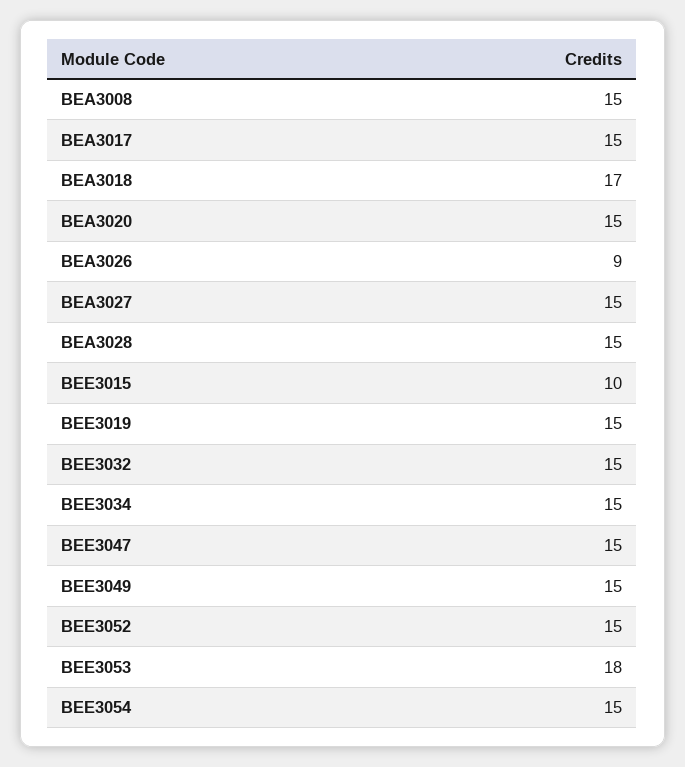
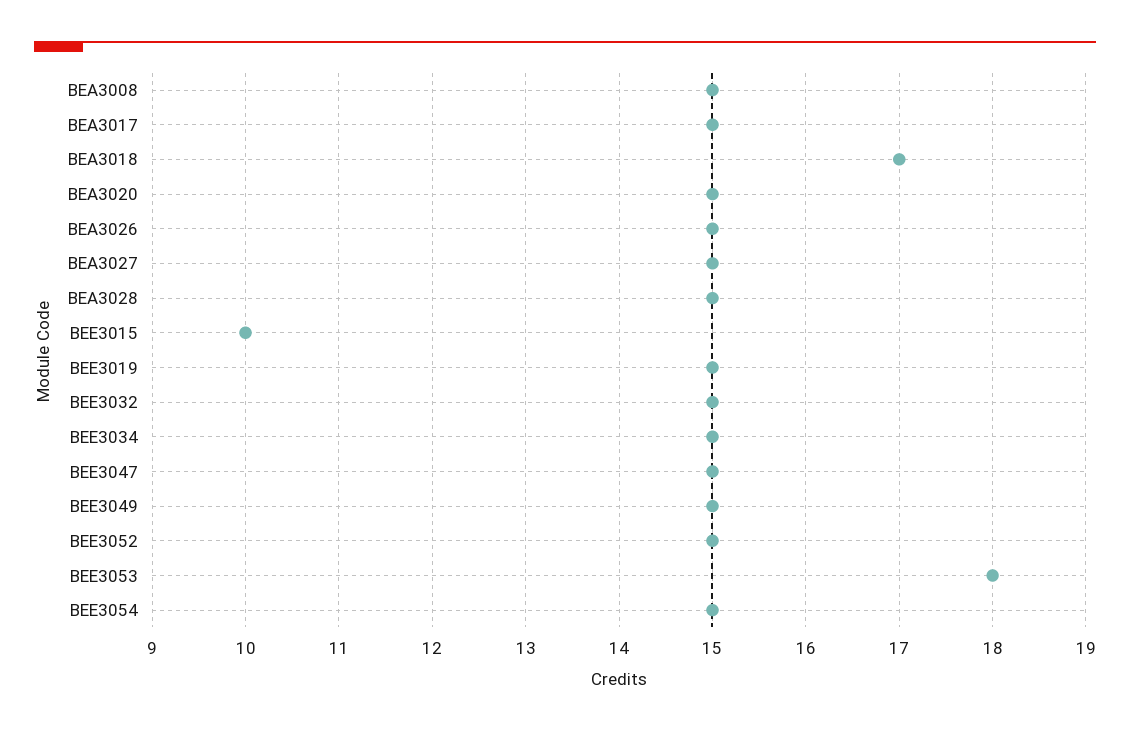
  {
    "BEA3008": 15,
    "BEA3017": 15,
    "BEA3018": 17,
    "BEA3020": 15,
-   "BEA3026": 9,
+   "BEA3026": 15,
    "BEA3027": 15,
    "BEA3028": 15,
    "BEE3015": 10,
    "BEE3019": 15,
    "BEE3032": 15,
    "BEE3034": 15,
    "BEE3047": 15,
    "BEE3049": 15,
    "BEE3052": 15,
    "BEE3053": 18,
    "BEE3054": 15
  }

